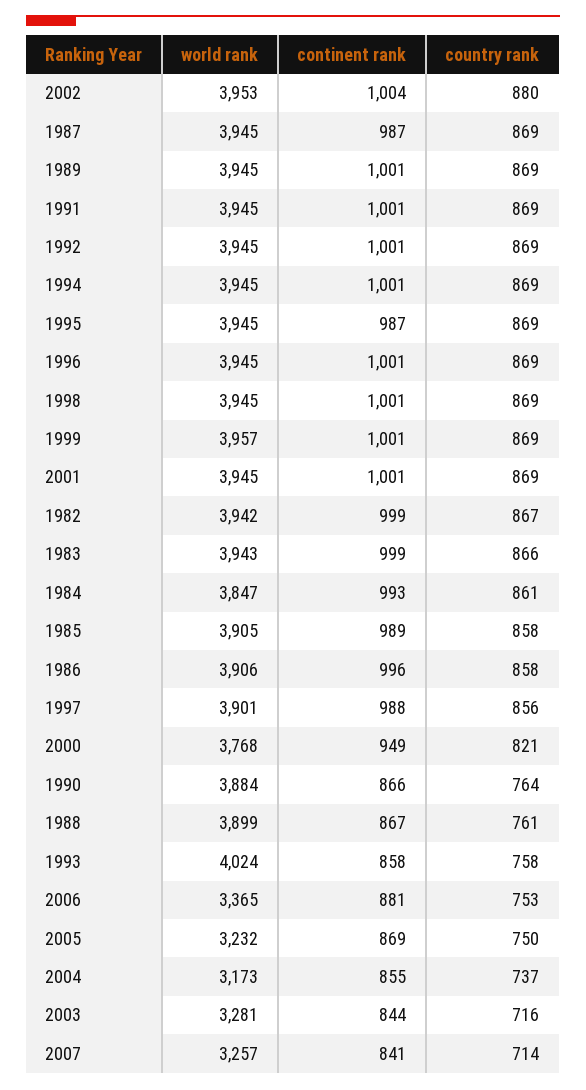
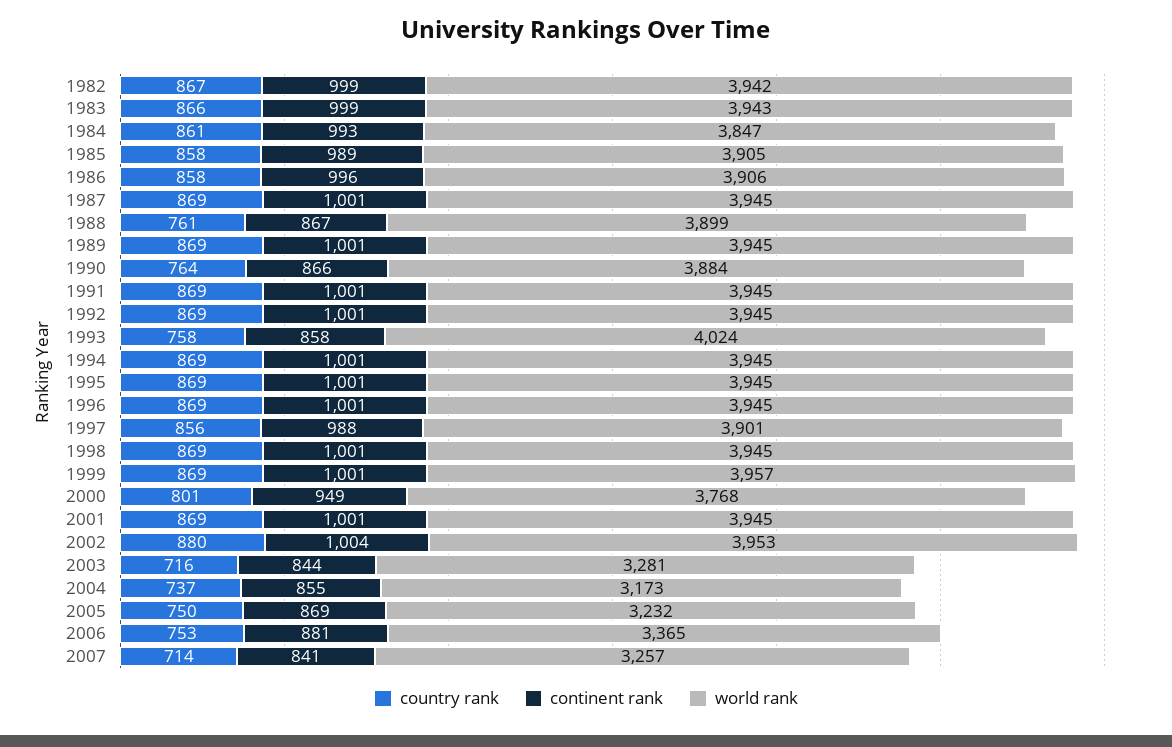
  {
    "world rank": {
      "2002": 3953,
      "1987": 3945,
      "1989": 3945,
      "1991": 3945,
      "1992": 3945,
      "1994": 3945,
      "1995": 3945,
      "1996": 3945,
      "1998": 3945,
      "1999": 3957,
      "2001": 3945,
      "1982": 3942,
      "1983": 3943,
      "1984": 3847,
      "1985": 3905,
      "1986": 3906,
      "1997": 3901,
      "2000": 3768,
      "1990": 3884,
      "1988": 3899,
      "1993": 4024,
      "2006": 3365,
      "2005": 3232,
      "2004": 3173,
      "2003": 3281,
      "2007": 3257
    },
    "continent rank": {
      "2002": 1004,
-     "1987": 987,
+     "1987": 1001,
      "1989": 1001,
      "1991": 1001,
      "1992": 1001,
      "1994": 1001,
-     "1995": 987,
+     "1995": 1001,
      "1996": 1001,
      "1998": 1001,
      "1999": 1001,
      "2001": 1001,
      "1982": 999,
      "1983": 999,
      "1984": 993,
      "1985": 989,
      "1986": 996,
      "1997": 988,
      "2000": 949,
      "1990": 866,
      "1988": 867,
      "1993": 858,
      "2006": 881,
      "2005": 869,
      "2004": 855,
      "2003": 844,
      "2007": 841
    },
    "country rank": {
      "2002": 880,
      "1987": 869,
      "1989": 869,
      "1991": 869,
      "1992": 869,
      "1994": 869,
      "1995": 869,
      "1996": 869,
      "1998": 869,
      "1999": 869,
      "2001": 869,
      "1982": 867,
      "1983": 866,
      "1984": 861,
      "1985": 858,
      "1986": 858,
      "1997": 856,
-     "2000": 821,
+     "2000": 801,
      "1990": 764,
      "1988": 761,
      "1993": 758,
      "2006": 753,
      "2005": 750,
      "2004": 737,
      "2003": 716,
      "2007": 714
    }
  }

